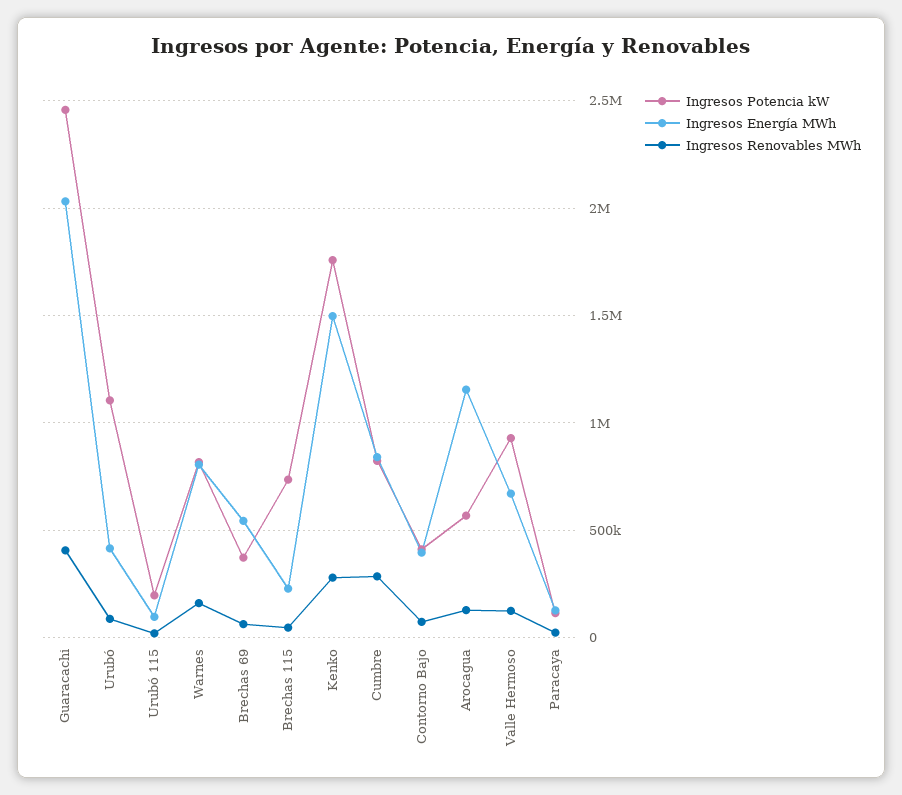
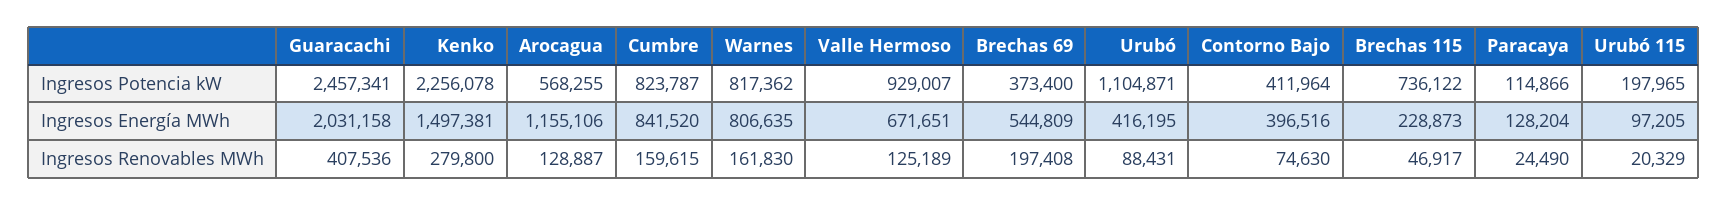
  {
    "Ingresos Potencia kW": {
      "Guaracachi": 2457341,
      "Urubó": 1104871,
      "Urubó 115": 197965,
      "Warnes": 817362,
      "Brechas 69": 373400,
      "Brechas 115": 736122,
-     "Kenko": 1750000,
+     "Kenko": 2256078,
      "Cumbre": 823787,
      "Contorno Bajo": 411964,
      "Arocagua": 568255,
      "Valle Hermoso": 929007,
      "Paracaya": 114866
    },
    "Ingresos Energía MWh": {
      "Guaracachi": 2031158,
      "Urubó": 416195,
      "Urubó 115": 97205,
      "Warnes": 806635,
      "Brechas 69": 544809,
      "Brechas 115": 228873,
      "Kenko": 1497381,
      "Cumbre": 841520,
      "Contorno Bajo": 396516,
      "Arocagua": 1155106,
      "Valle Hermoso": 671651,
      "Paracaya": 128204
    },
    "Ingresos Renovables MWh": {
      "Guaracachi": 407536,
      "Urubó": 88431,
      "Urubó 115": 20329,
      "Warnes": 161830,
-     "Brechas 69": 50000,
+     "Brechas 69": 197408,
      "Brechas 115": 46917,
      "Kenko": 279800,
-     "Cumbre": 300000,
+     "Cumbre": 159615,
      "Contorno Bajo": 74630,
      "Arocagua": 128887,
      "Valle Hermoso": 125189,
      "Paracaya": 24490
    }
  }

